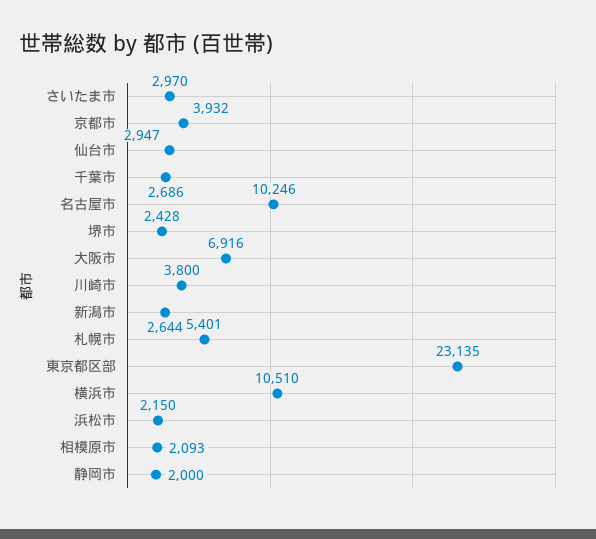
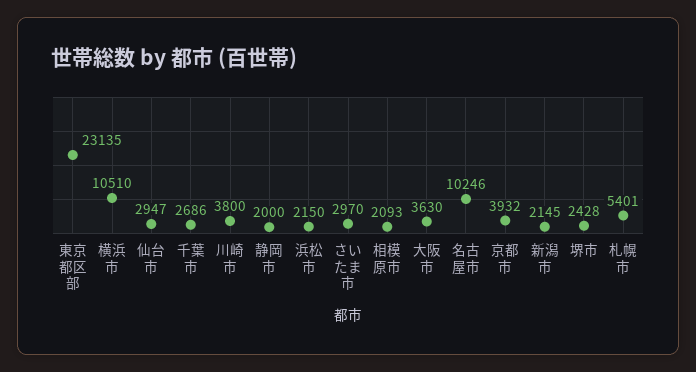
  {
    "さいたま市": 2970,
    "京都市": 3932,
    "仙台市": 2947,
    "千葉市": 2686,
    "名古屋市": 10246,
    "堺市": 2428,
-   "大阪市": 6916,
+   "大阪市": 3630,
    "川崎市": 3800,
-   "新潟市": 2644,
+   "新潟市": 2145,
    "札幌市": 5401,
    "東京都区部": 23135,
    "横浜市": 10510,
    "浜松市": 2150,
    "相模原市": 2093,
    "静岡市": 2000
  }

